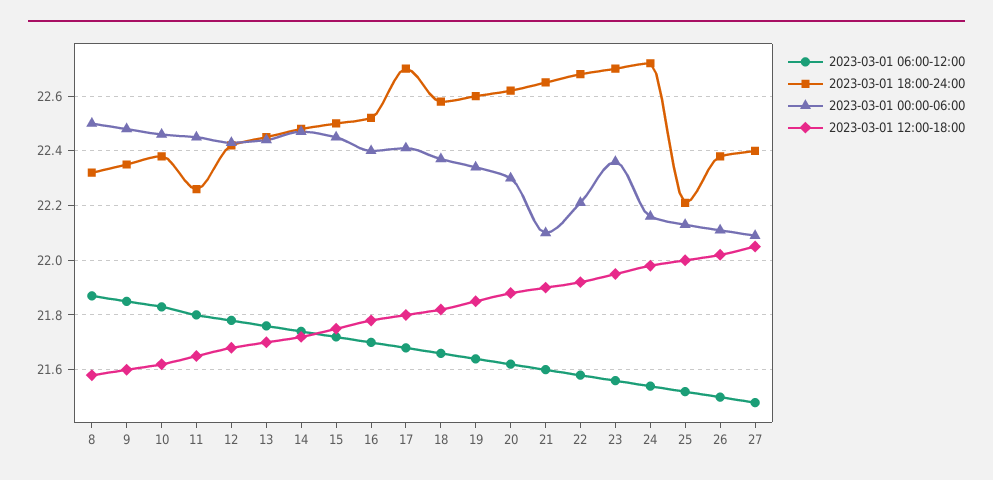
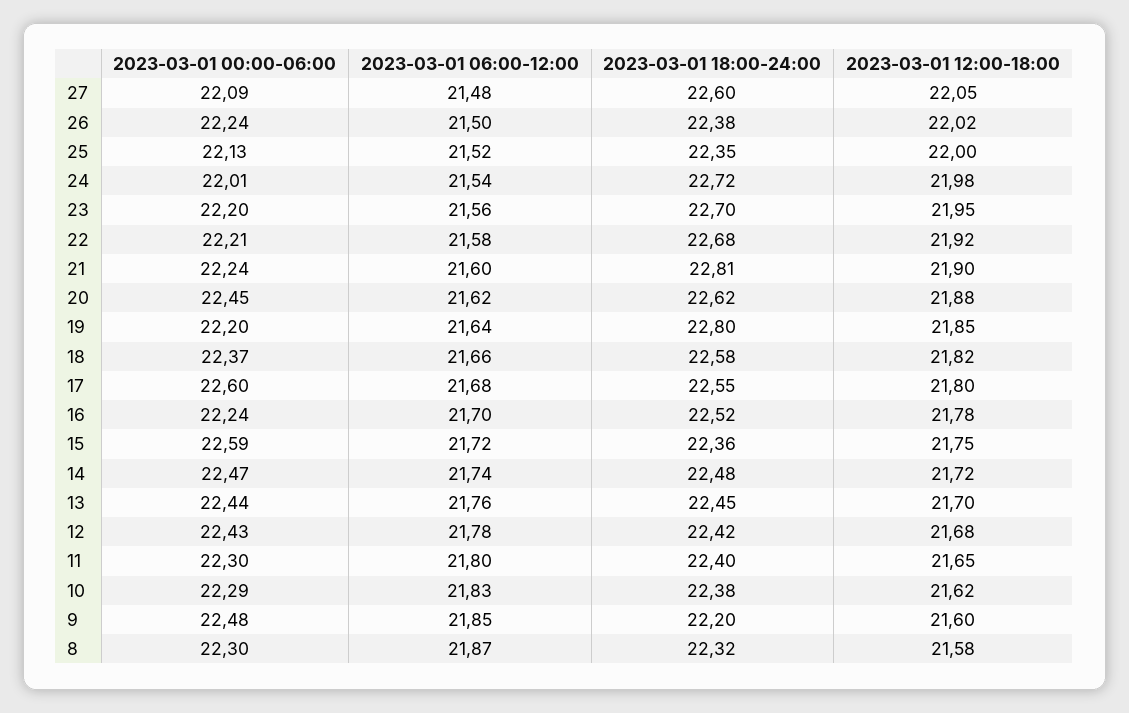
  {
    "2023-03-01 06:00-12:00": {
      "8": 21.87,
      "9": 21.85,
      "10": 21.83,
      "11": 21.8,
      "12": 21.78,
      "13": 21.76,
      "14": 21.74,
      "15": 21.72,
      "16": 21.7,
      "17": 21.68,
      "18": 21.66,
      "19": 21.64,
      "20": 21.62,
      "21": 21.6,
      "22": 21.58,
      "23": 21.56,
      "24": 21.54,
      "25": 21.52,
      "26": 21.5,
      "27": 21.48
    },
    "2023-03-01 18:00-24:00": {
      "8": 22.32,
-     "9": 22.35,
+     "9": 22.2,
      "10": 22.38,
-     "11": 22.25,
+     "11": 22.4,
      "12": 22.42,
      "13": 22.45,
      "14": 22.48,
-     "15": 22.5,
+     "15": 22.36,
      "16": 22.52,
-     "17": 22.7,
+     "17": 22.55,
      "18": 22.58,
-     "19": 22.6,
+     "19": 22.8,
      "20": 22.62,
-     "21": 22.65,
+     "21": 22.81,
      "22": 22.68,
      "23": 22.7,
      "24": 22.72,
-     "25": 22.2,
+     "25": 22.35,
      "26": 22.38,
-     "27": 22.4
+     "27": 22.6
    },
    "2023-03-01 00:00-06:00": {
-     "8": 22.5,
+     "8": 22.3,
      "9": 22.48,
-     "10": 22.45,
+     "10": 22.29,
-     "11": 22.45,
+     "11": 22.3,
      "12": 22.43,
      "13": 22.44,
      "14": 22.47,
-     "15": 22.45,
+     "15": 22.59,
-     "16": 22.4,
+     "16": 22.24,
-     "17": 22.4,
+     "17": 22.6,
      "18": 22.37,
-     "19": 22.35,
+     "19": 22.2,
-     "20": 22.3,
+     "20": 22.45,
-     "21": 22.1,
+     "21": 22.24,
      "22": 22.21,
-     "23": 22.35,
+     "23": 22.2,
-     "24": 22.15,
+     "24": 22.01,
      "25": 22.13,
-     "26": 22.1,
+     "26": 22.24,
      "27": 22.09
    },
    "2023-03-01 12:00-18:00": {
      "8": 21.58,
      "9": 21.6,
      "10": 21.62,
      "11": 21.65,
      "12": 21.68,
      "13": 21.7,
      "14": 21.72,
      "15": 21.75,
      "16": 21.78,
      "17": 21.8,
      "18": 21.82,
      "19": 21.85,
      "20": 21.88,
      "21": 21.9,
      "22": 21.92,
      "23": 21.95,
      "24": 21.98,
      "25": 22,
      "26": 22.02,
      "27": 22.05
    }
  }

